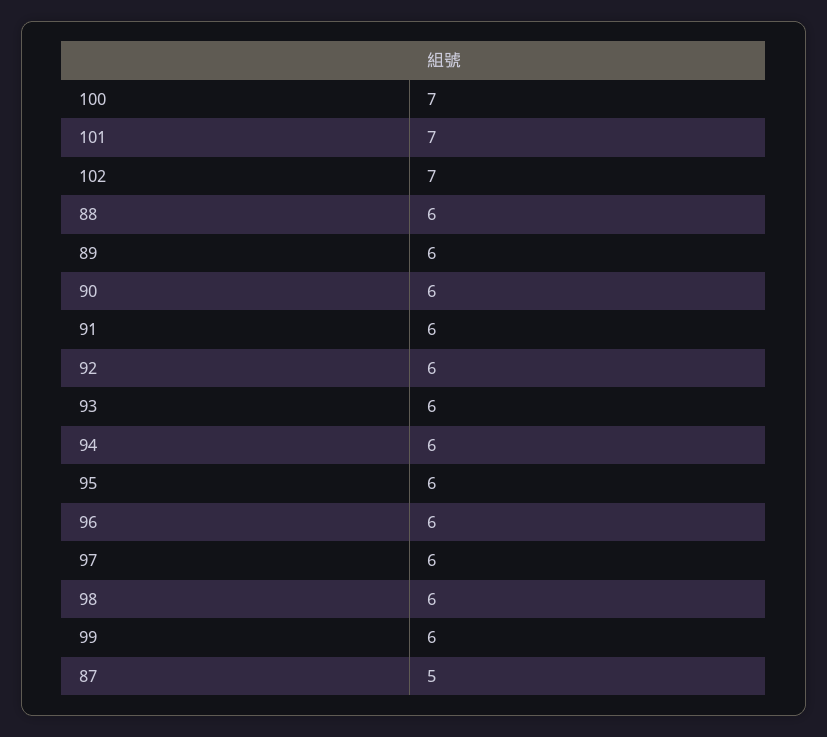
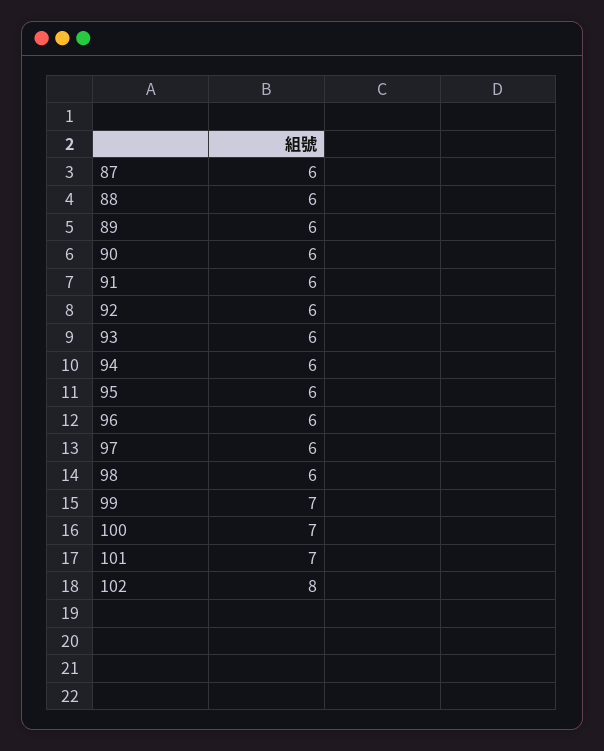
  {
    "100": 7,
    "101": 7,
-   "102": 7,
+   "102": 8,
    "88": 6,
    "89": 6,
    "90": 6,
    "91": 6,
    "92": 6,
    "93": 6,
    "94": 6,
    "95": 6,
    "96": 6,
    "97": 6,
    "98": 6,
-   "99": 6,
+   "99": 7,
-   "87": 5
+   "87": 6
  }

